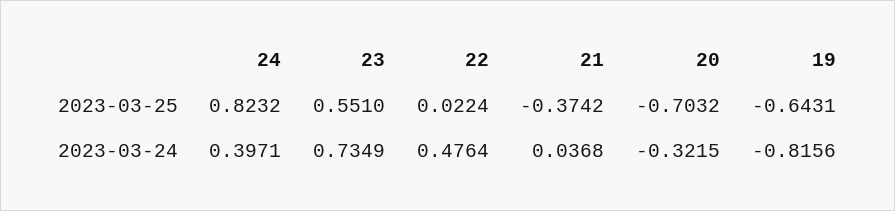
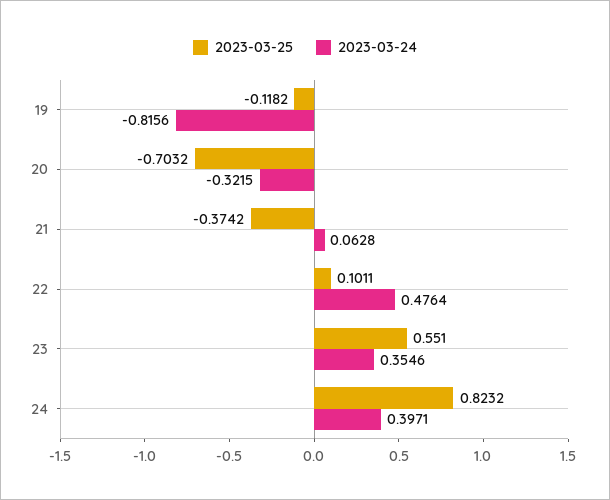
  {
    "2023-03-25": {
      "24": 0.8232,
      "23": 0.551,
-     "22": 0.0224,
+     "22": 0.1011,
      "21": -0.3742,
      "20": -0.7032,
-     "19": -0.6431
+     "19": -0.1182
    },
    "2023-03-24": {
      "24": 0.3971,
-     "23": 0.7349,
+     "23": 0.3546,
      "22": 0.4764,
-     "21": 0.0368,
+     "21": 0.0628,
      "20": -0.3215,
      "19": -0.8156
    }
  }

